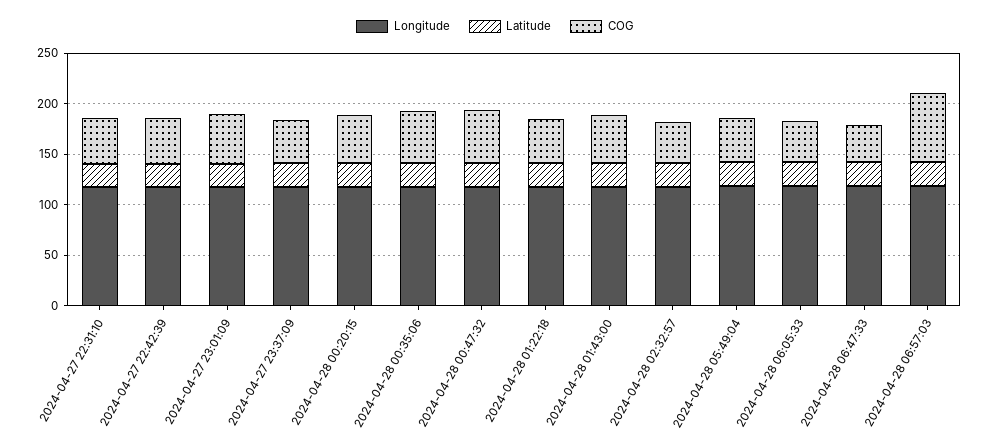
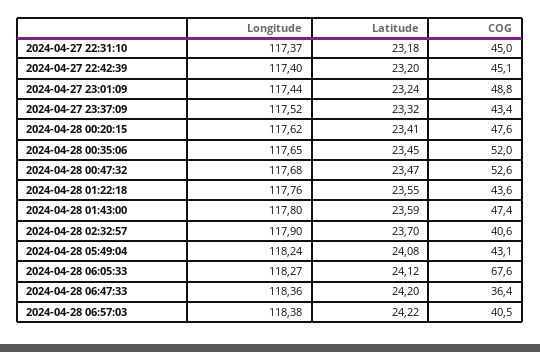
  {
    "Longitude": {
      "2024-04-27 22:31:10": 117.37,
      "2024-04-27 22:42:39": 117.4,
      "2024-04-27 23:01:09": 117.44,
      "2024-04-27 23:37:09": 117.52,
      "2024-04-28 00:20:15": 117.62,
      "2024-04-28 00:35:06": 117.65,
      "2024-04-28 00:47:32": 117.68,
      "2024-04-28 01:22:18": 117.76,
      "2024-04-28 01:43:00": 117.8,
      "2024-04-28 02:32:57": 117.9,
      "2024-04-28 05:49:04": 118.24,
      "2024-04-28 06:05:33": 118.27,
      "2024-04-28 06:47:33": 118.36,
      "2024-04-28 06:57:03": 118.38
    },
    "Latitude": {
      "2024-04-27 22:31:10": 23.18,
      "2024-04-27 22:42:39": 23.2,
      "2024-04-27 23:01:09": 23.24,
      "2024-04-27 23:37:09": 23.32,
      "2024-04-28 00:20:15": 23.41,
      "2024-04-28 00:35:06": 23.45,
      "2024-04-28 00:47:32": 23.47,
      "2024-04-28 01:22:18": 23.55,
      "2024-04-28 01:43:00": 23.59,
      "2024-04-28 02:32:57": 23.7,
      "2024-04-28 05:49:04": 24.08,
      "2024-04-28 06:05:33": 24.12,
      "2024-04-28 06:47:33": 24.2,
      "2024-04-28 06:57:03": 24.22
    },
    "COG": {
      "2024-04-27 22:31:10": 45,
      "2024-04-27 22:42:39": 45.1,
      "2024-04-27 23:01:09": 48.8,
      "2024-04-27 23:37:09": 43.4,
      "2024-04-28 00:20:15": 47.6,
      "2024-04-28 00:35:06": 52,
      "2024-04-28 00:47:32": 52.6,
      "2024-04-28 01:22:18": 43.6,
      "2024-04-28 01:43:00": 47.4,
      "2024-04-28 02:32:57": 40.6,
      "2024-04-28 05:49:04": 43.1,
-     "2024-04-28 06:05:33": 40,
+     "2024-04-28 06:05:33": 67.6,
      "2024-04-28 06:47:33": 36.4,
-     "2024-04-28 06:57:03": 70
+     "2024-04-28 06:57:03": 40.5
    }
  }

